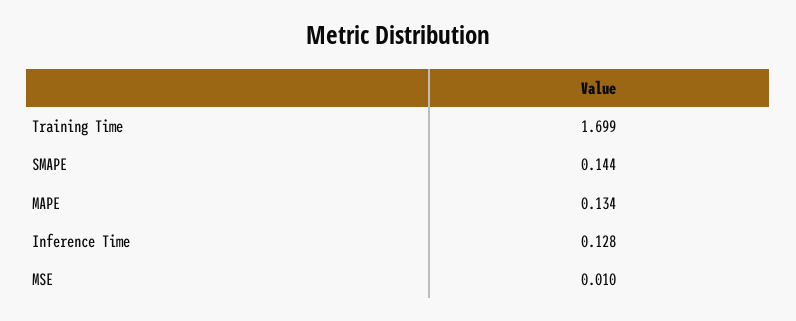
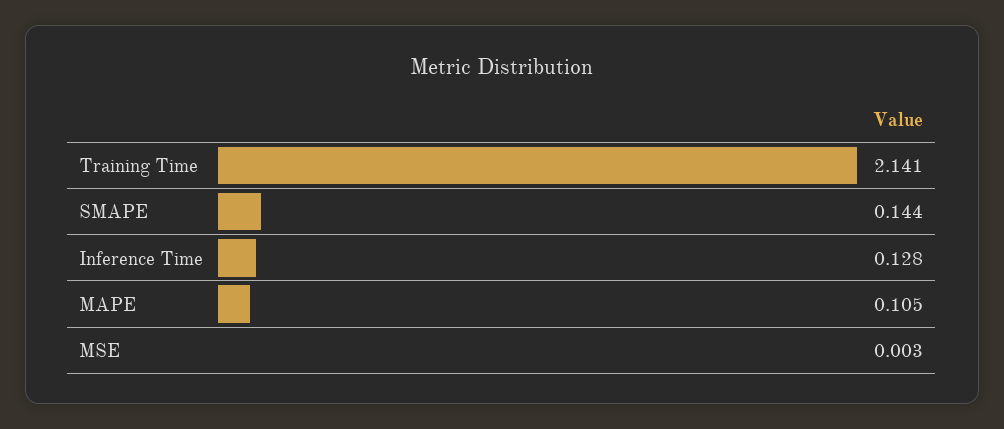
  {
-   "Training Time": 1.699,
+   "Training Time": 2.141,
    "SMAPE": 0.144,
-   "MAPE": 0.134,
+   "MAPE": 0.105,
    "Inference Time": 0.128,
-   "MSE": 0.01
+   "MSE": 0.003
  }

